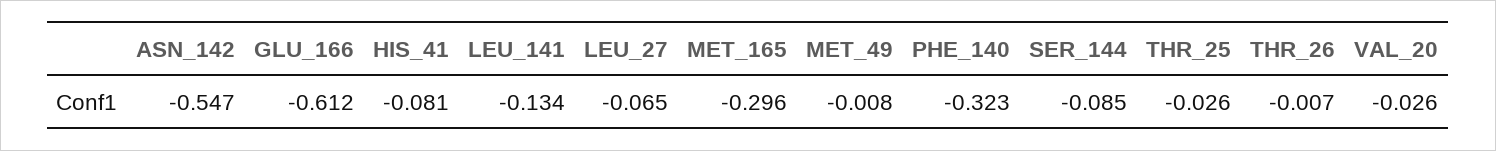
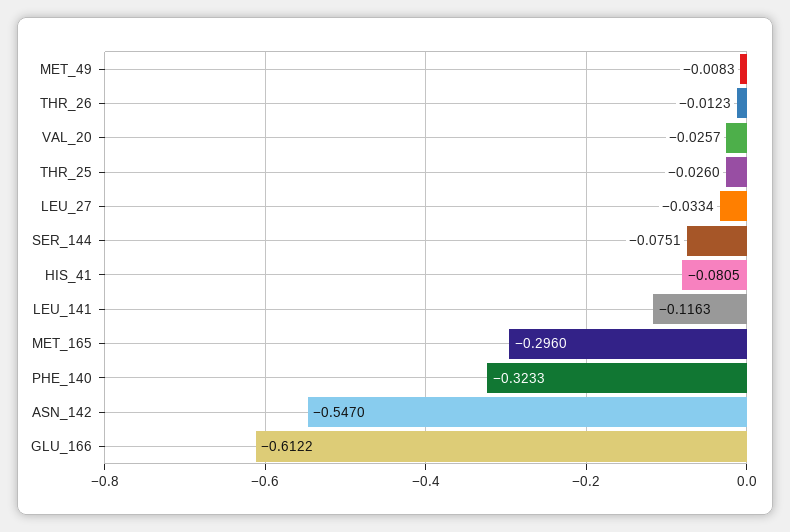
  {
    "ASN_142": -0.547,
    "GLU_166": -0.6122,
    "HIS_41": -0.0805,
-   "LEU_141": -0.134,
+   "LEU_141": -0.1163,
-   "LEU_27": -0.065,
+   "LEU_27": -0.0334,
    "MET_165": -0.296,
    "MET_49": -0.0083,
    "PHE_140": -0.3233,
-   "SER_144": -0.085,
+   "SER_144": -0.0751,
    "THR_25": -0.026,
-   "THR_26": -0.007,
+   "THR_26": -0.0123,
    "VAL_20": -0.0257
  }

